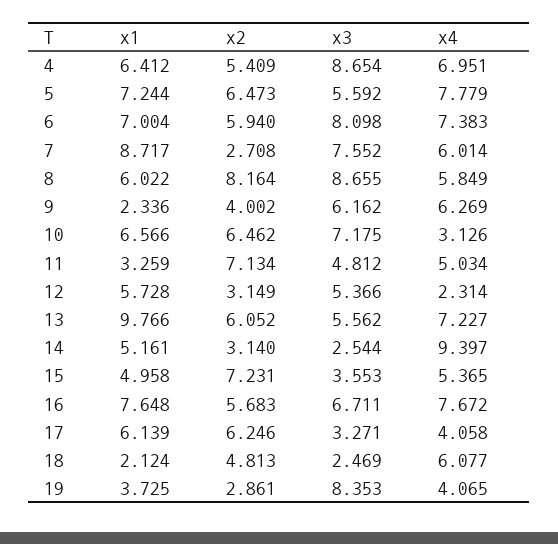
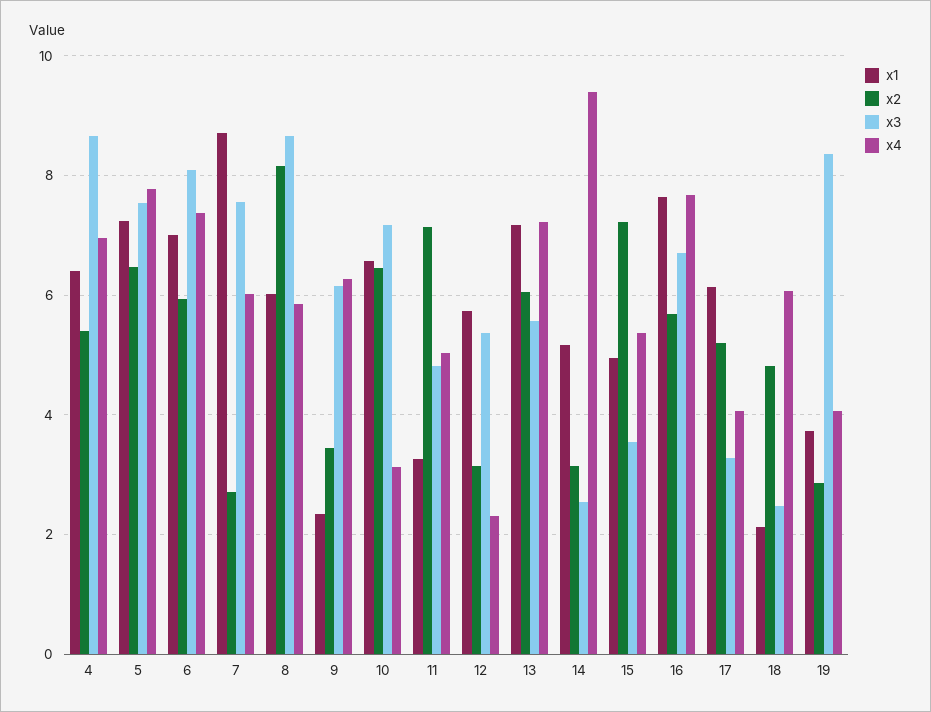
  {
    "x1": {
      "4": 6.412,
      "5": 7.244,
      "6": 7.004,
      "7": 8.717,
      "8": 6.022,
      "9": 2.336,
      "10": 6.566,
      "11": 3.259,
      "12": 5.728,
-     "13": 9.766,
+     "13": 7.2,
      "14": 5.161,
      "15": 4.958,
      "16": 7.648,
      "17": 6.139,
      "18": 2.124,
      "19": 3.725
    },
    "x2": {
      "4": 5.409,
      "5": 6.473,
      "6": 5.94,
      "7": 2.708,
      "8": 8.164,
-     "9": 4.002,
+     "9": 3.4,
      "10": 6.462,
      "11": 7.134,
      "12": 3.149,
      "13": 6.052,
      "14": 3.14,
      "15": 7.231,
      "16": 5.683,
-     "17": 6.246,
+     "17": 5.2,
      "18": 4.813,
      "19": 2.861
    },
    "x3": {
      "4": 8.654,
-     "5": 5.592,
+     "5": 7.6,
      "6": 8.098,
      "7": 7.552,
      "8": 8.655,
      "9": 6.162,
      "10": 7.175,
      "11": 4.812,
      "12": 5.366,
      "13": 5.562,
      "14": 2.544,
      "15": 3.553,
      "16": 6.711,
      "17": 3.271,
      "18": 2.469,
      "19": 8.353
    },
    "x4": {
      "4": 6.951,
      "5": 7.779,
      "6": 7.383,
      "7": 6.014,
      "8": 5.849,
      "9": 6.269,
      "10": 3.126,
      "11": 5.034,
      "12": 2.314,
      "13": 7.227,
      "14": 9.397,
      "15": 5.365,
      "16": 7.672,
      "17": 4.058,
      "18": 6.077,
      "19": 4.065
    }
  }

